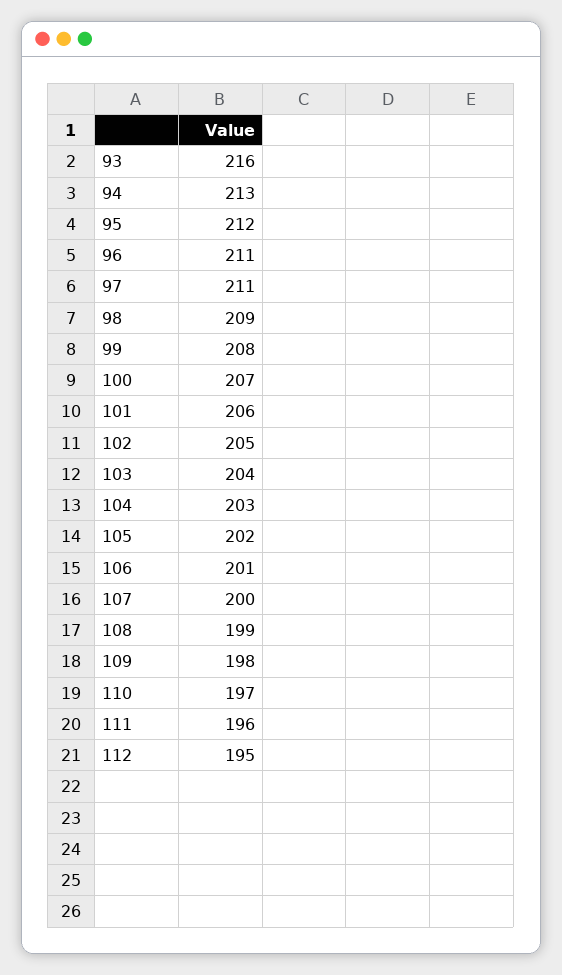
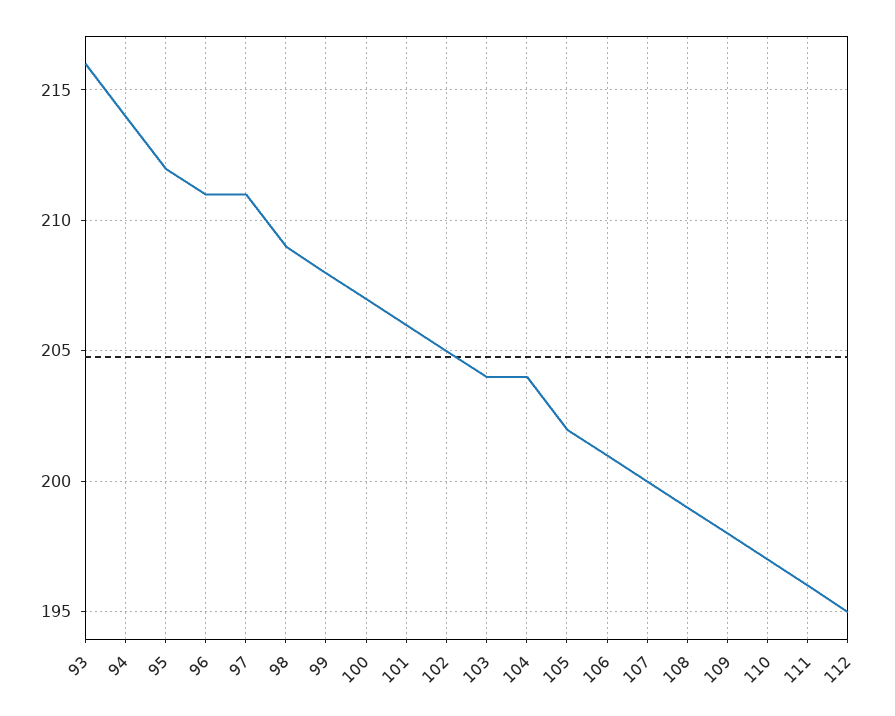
  {
    "93": 216,
-   "94": 213,
+   "94": 214,
    "95": 212,
    "96": 211,
    "97": 211,
    "98": 209,
    "99": 208,
    "100": 207,
    "101": 206,
    "102": 205,
    "103": 204,
-   "104": 203,
+   "104": 204,
    "105": 202,
    "106": 201,
    "107": 200,
    "108": 199,
    "109": 198,
    "110": 197,
    "111": 196,
    "112": 195
  }

